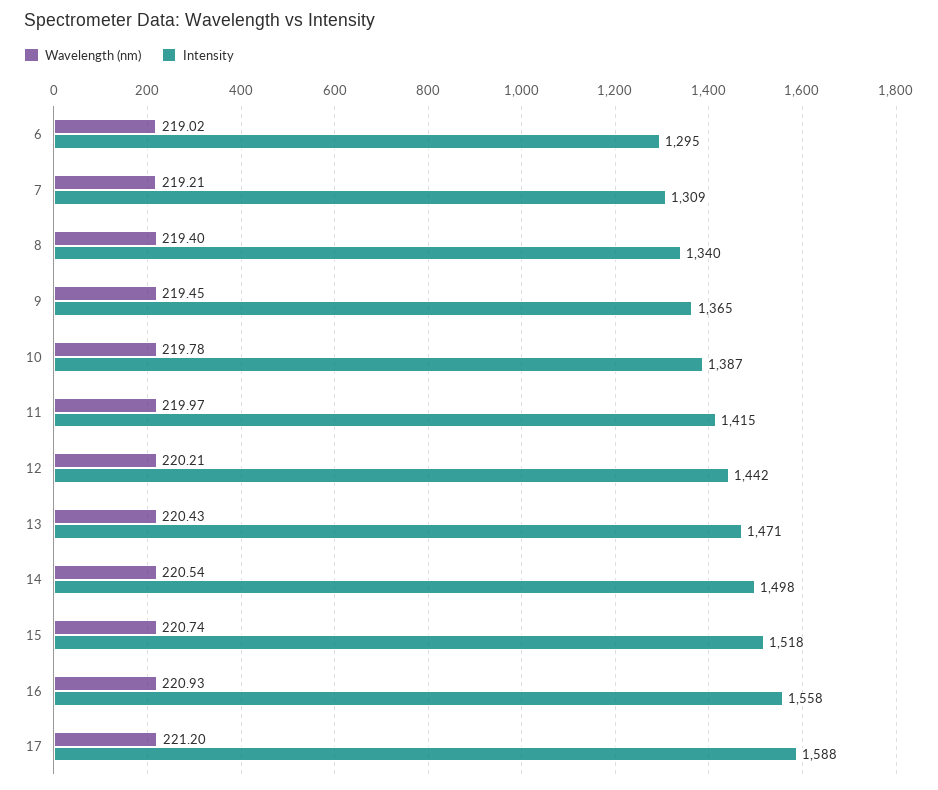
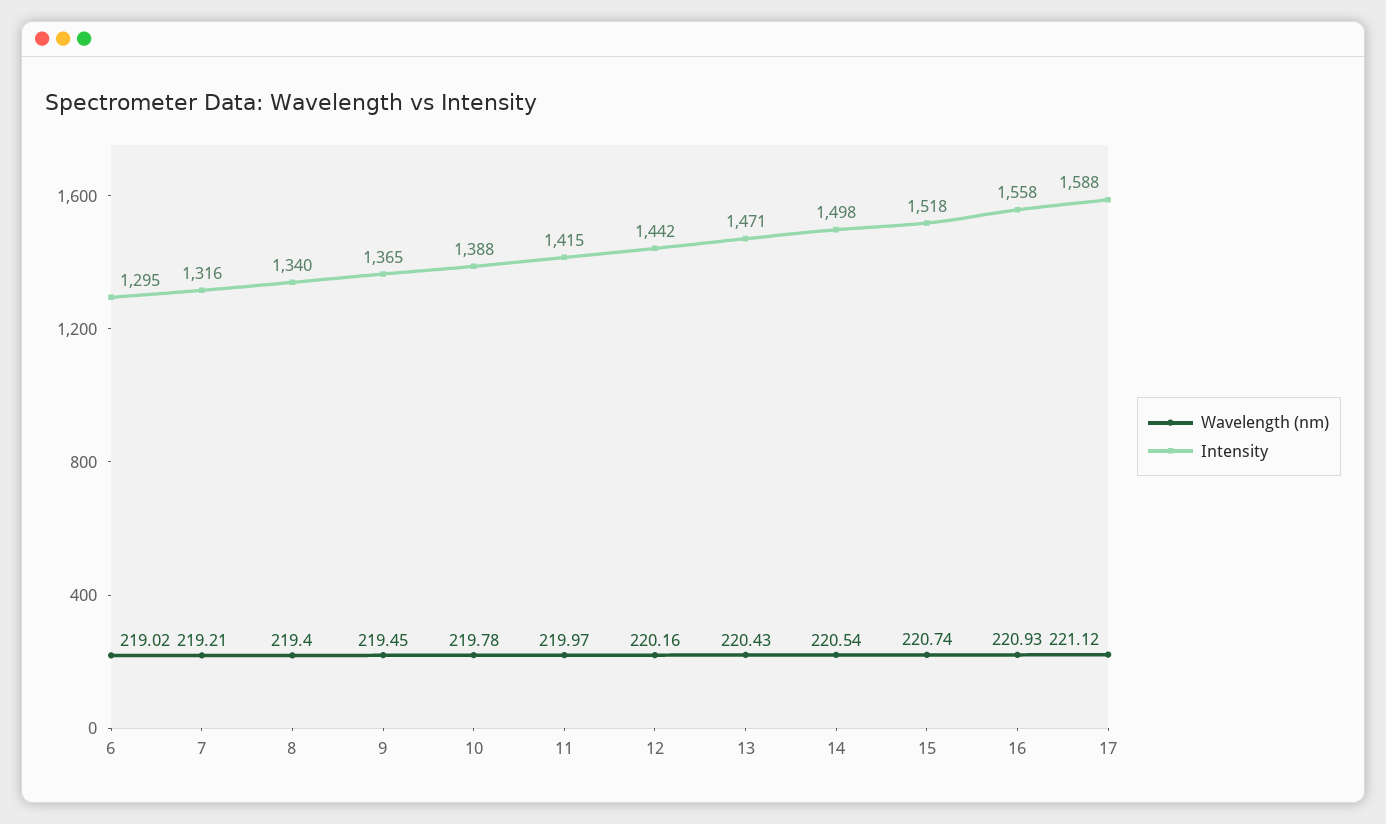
  {
    "Wavelength (nm)": {
      "6": 219.02,
      "7": 219.21,
      "8": 219.4,
      "9": 219.45,
      "10": 219.78,
      "11": 219.97,
-     "12": 220.21,
+     "12": 220.16,
      "13": 220.43,
      "14": 220.54,
      "15": 220.74,
      "16": 220.93,
-     "17": 221.2
+     "17": 221.12
    },
    "Intensity": {
      "6": 1295,
-     "7": 1309,
+     "7": 1316,
      "8": 1340,
      "9": 1365,
-     "10": 1387,
+     "10": 1388,
      "11": 1415,
      "12": 1442,
      "13": 1471,
      "14": 1498,
      "15": 1518,
      "16": 1558,
      "17": 1588
    }
  }

